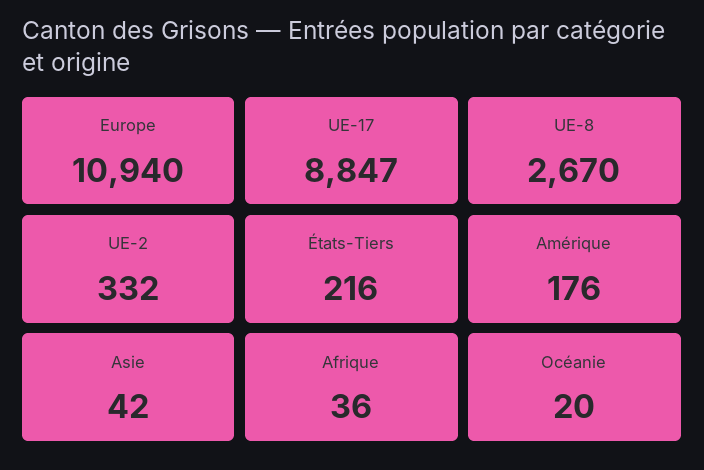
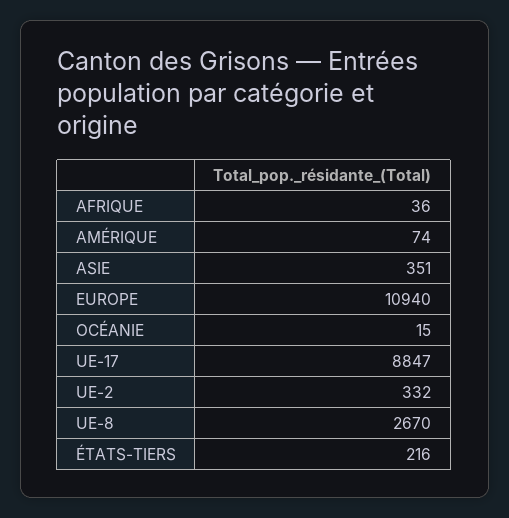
  {
    "Europe": 10940,
    "UE-17": 8847,
    "UE-8": 2670,
    "UE-2": 332,
    "États-Tiers": 216,
-   "Amérique": 176,
+   "Amérique": 74,
-   "Asie": 42,
+   "Asie": 351,
    "Afrique": 36,
-   "Océanie": 20
+   "Océanie": 15
  }

